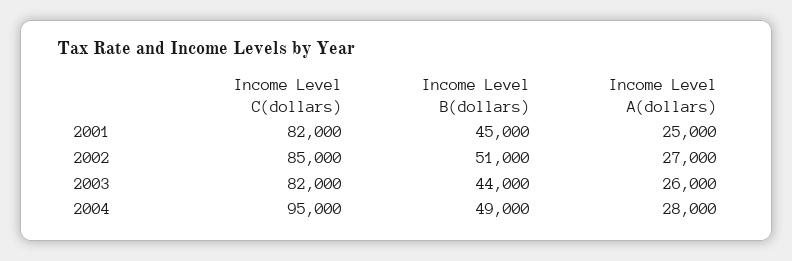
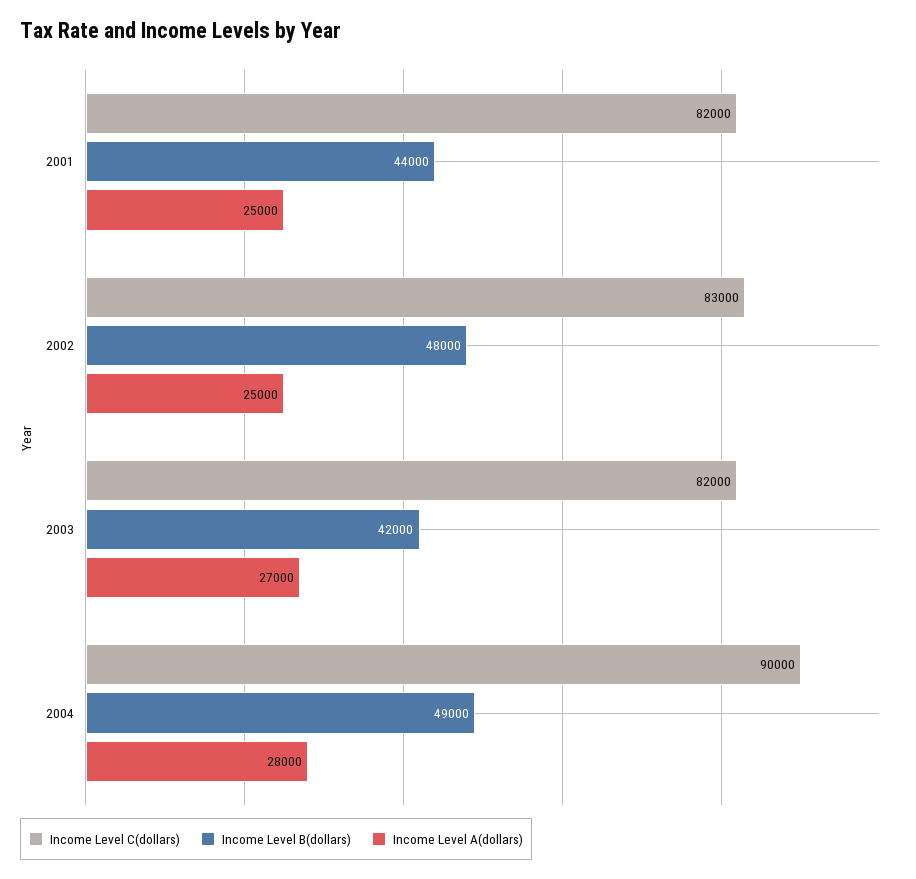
  {
    "Income Level C(dollars)": {
      "2001": 82000,
-     "2002": 85000,
+     "2002": 83000,
      "2003": 82000,
-     "2004": 95000
+     "2004": 90000
    },
    "Income Level B(dollars)": {
-     "2001": 45000,
+     "2001": 44000,
-     "2002": 51000,
+     "2002": 48000,
-     "2003": 44000,
+     "2003": 42000,
      "2004": 49000
    },
    "Income Level A(dollars)": {
      "2001": 25000,
-     "2002": 27000,
+     "2002": 25000,
-     "2003": 26000,
+     "2003": 27000,
      "2004": 28000
    }
  }

